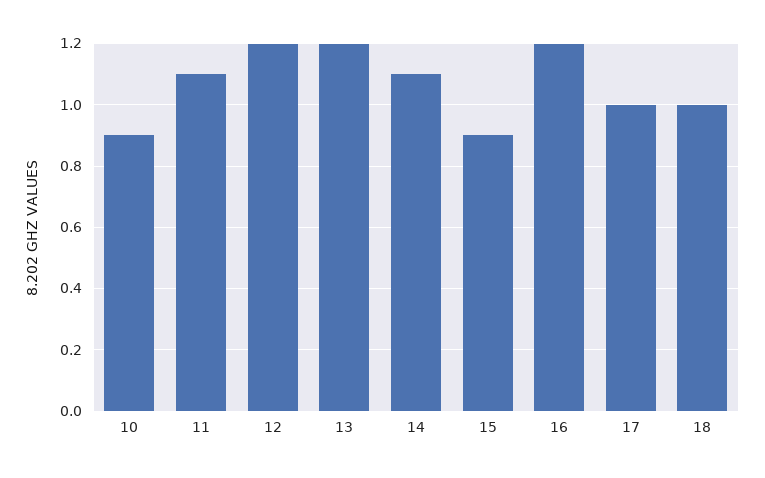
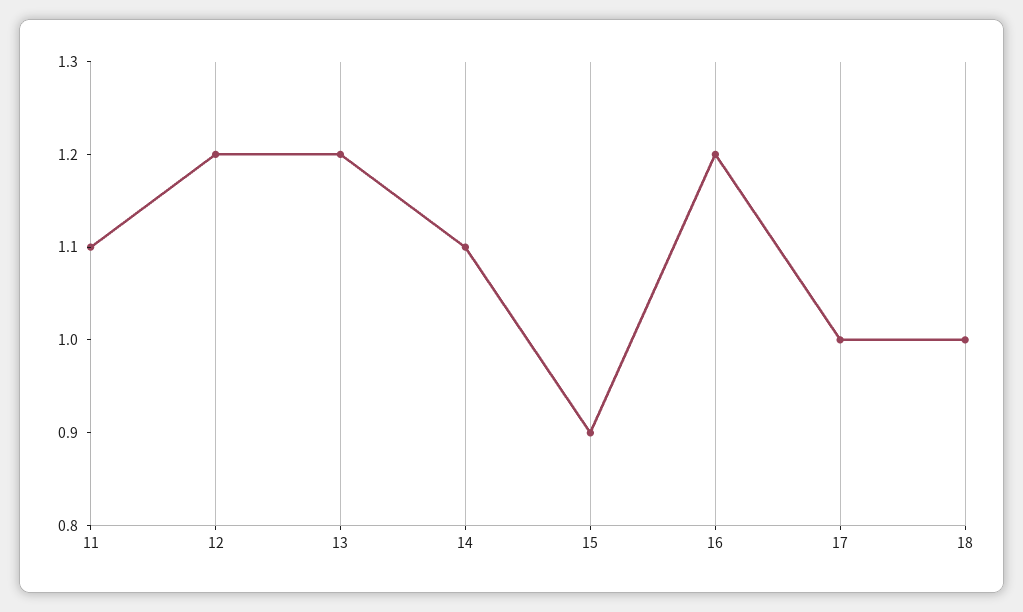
  {
-   "10": 0.9,
    "11": 1.1,
    "12": 1.2,
    "13": 1.2,
    "14": 1.1,
    "15": 0.9,
    "16": 1.2,
    "17": 1,
    "18": 1
  }

